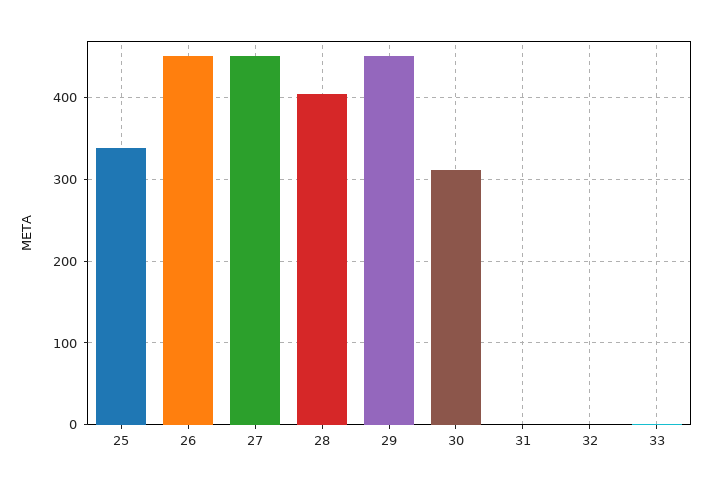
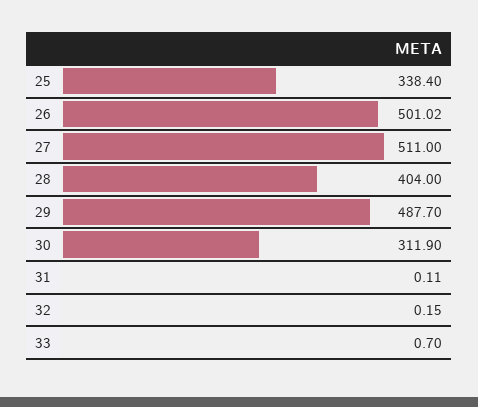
  {
    "25": 338.4,
-   "26": 450,
+   "26": 501.02,
-   "27": 450,
+   "27": 511,
    "28": 404,
-   "29": 450,
+   "29": 487.7,
    "30": 311.9,
    "31": 0.11,
    "32": 0.15,
    "33": 0.7
  }

